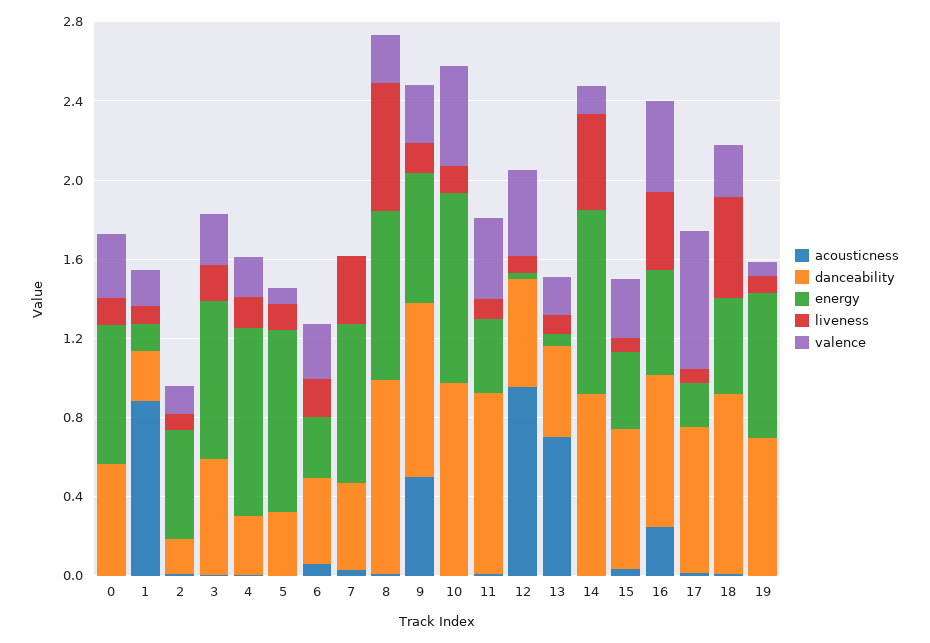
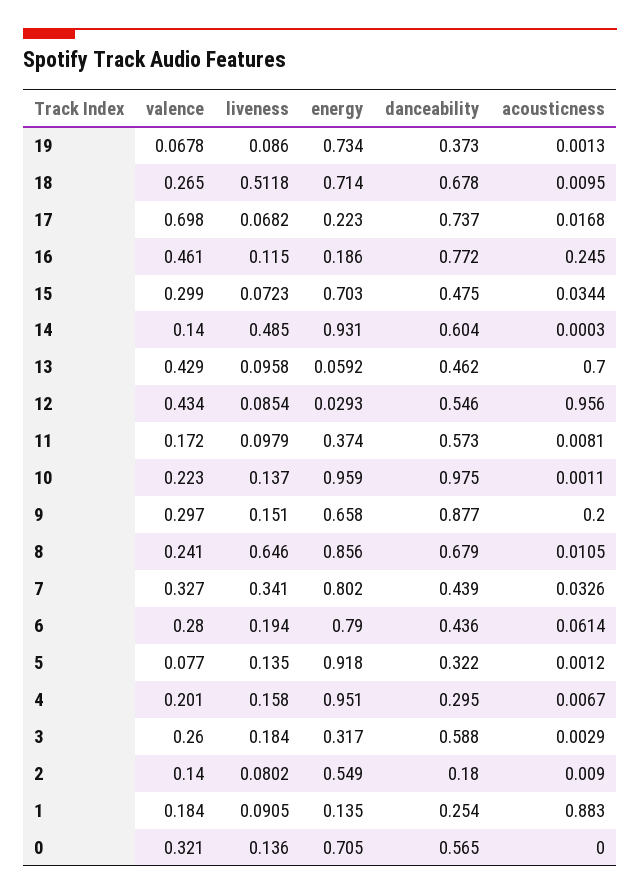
  {
    "acousticness": {
      "0": 0,
      "1": 0.883,
      "2": 0.009,
      "3": 0.0029,
      "4": 0.0067,
      "5": 0.0012,
      "6": 0.0614,
      "7": 0.0326,
      "8": 0.0105,
-     "9": 0.5,
+     "9": 0.2,
      "10": 0.0011,
      "11": 0.0081,
      "12": 0.956,
      "13": 0.7,
      "14": 0.0003,
      "15": 0.0344,
      "16": 0.245,
      "17": 0.0168,
      "18": 0.0095,
      "19": 0.0013
    },
    "danceability": {
      "0": 0.565,
      "1": 0.254,
      "2": 0.18,
      "3": 0.588,
      "4": 0.295,
      "5": 0.322,
      "6": 0.436,
      "7": 0.439,
-     "8": 1,
+     "8": 0.679,
      "9": 0.877,
      "10": 0.975,
-     "11": 0.9,
+     "11": 0.573,
      "12": 0.546,
      "13": 0.462,
-     "14": 0.9,
+     "14": 0.604,
-     "15": 0.7,
+     "15": 0.475,
      "16": 0.772,
      "17": 0.737,
-     "18": 0.9,
+     "18": 0.678,
-     "19": 0.7
+     "19": 0.373
    },
    "energy": {
      "0": 0.705,
      "1": 0.135,
      "2": 0.549,
-     "3": 0.8,
+     "3": 0.317,
      "4": 0.951,
      "5": 0.918,
-     "6": 0.3,
+     "6": 0.79,
      "7": 0.802,
      "8": 0.856,
      "9": 0.658,
      "10": 0.959,
      "11": 0.374,
      "12": 0.0293,
      "13": 0.0592,
      "14": 0.931,
-     "15": 0.4,
+     "15": 0.703,
-     "16": 0.5,
+     "16": 0.186,
      "17": 0.223,
-     "18": 0.5,
+     "18": 0.714,
      "19": 0.734
    },
    "liveness": {
      "0": 0.136,
      "1": 0.0905,
      "2": 0.0802,
      "3": 0.184,
      "4": 0.158,
      "5": 0.135,
      "6": 0.194,
      "7": 0.341,
      "8": 0.646,
      "9": 0.151,
      "10": 0.137,
      "11": 0.0979,
      "12": 0.0854,
      "13": 0.0958,
      "14": 0.485,
      "15": 0.0723,
-     "16": 0.4,
+     "16": 0.115,
      "17": 0.0682,
      "18": 0.5118,
      "19": 0.086
    },
    "valence": {
      "0": 0.321,
      "1": 0.184,
      "2": 0.14,
      "3": 0.26,
      "4": 0.201,
      "5": 0.077,
      "6": 0.28,
-     "7": 0,
+     "7": 0.327,
      "8": 0.241,
      "9": 0.297,
-     "10": 0.5,
+     "10": 0.223,
-     "11": 0.4,
+     "11": 0.172,
      "12": 0.434,
-     "13": 0.2,
+     "13": 0.429,
      "14": 0.14,
      "15": 0.299,
      "16": 0.461,
      "17": 0.698,
      "18": 0.265,
      "19": 0.0678
    }
  }

